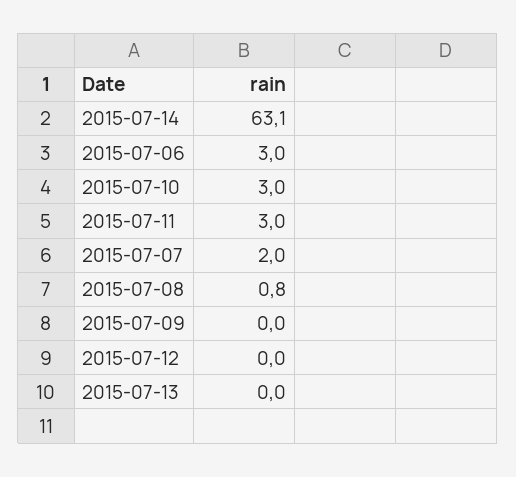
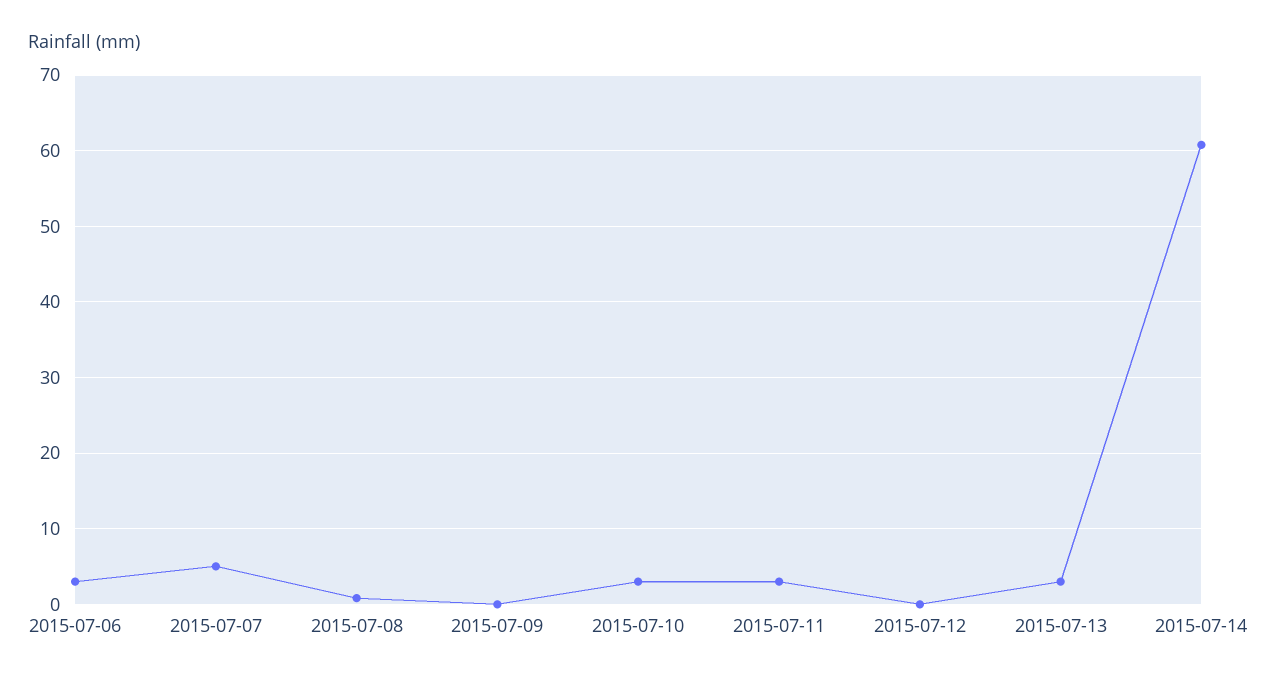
  {
-   "2015-07-14": 63.1,
+   "2015-07-14": 61,
    "2015-07-06": 3,
    "2015-07-10": 3,
    "2015-07-11": 3,
-   "2015-07-07": 2,
+   "2015-07-07": 5,
    "2015-07-08": 0.8,
    "2015-07-09": 0,
    "2015-07-12": 0,
-   "2015-07-13": 0
+   "2015-07-13": 3
  }

